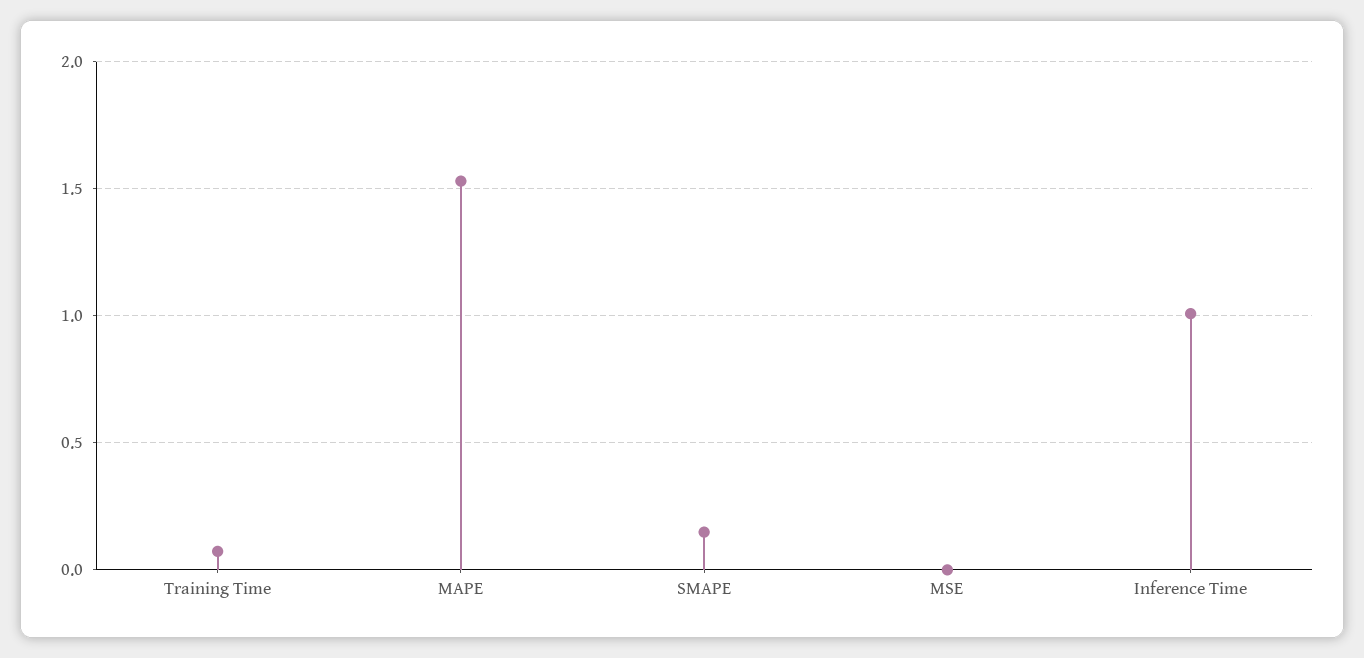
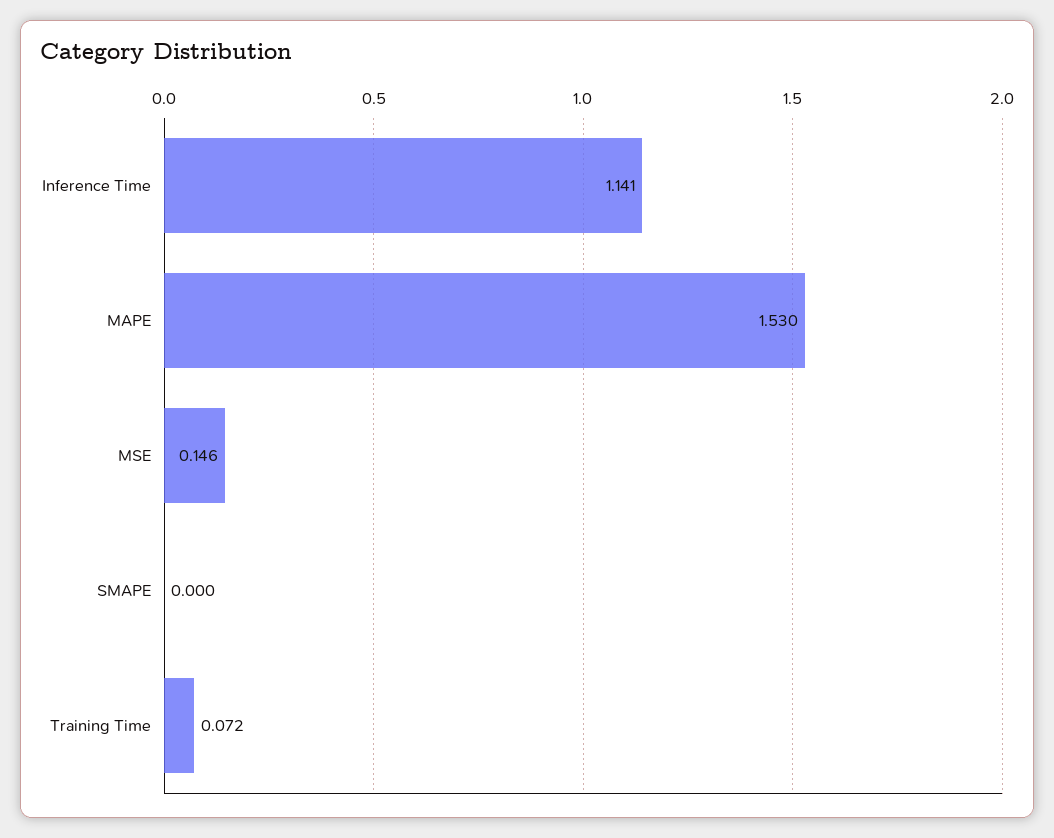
  {
    "Training Time": 0.072,
    "MAPE": 1.53,
-   "SMAPE": 0.15,
+   "SMAPE": 0,
-   "MSE": 0,
+   "MSE": 0.146,
-   "Inference Time": 1
+   "Inference Time": 1.141
  }

